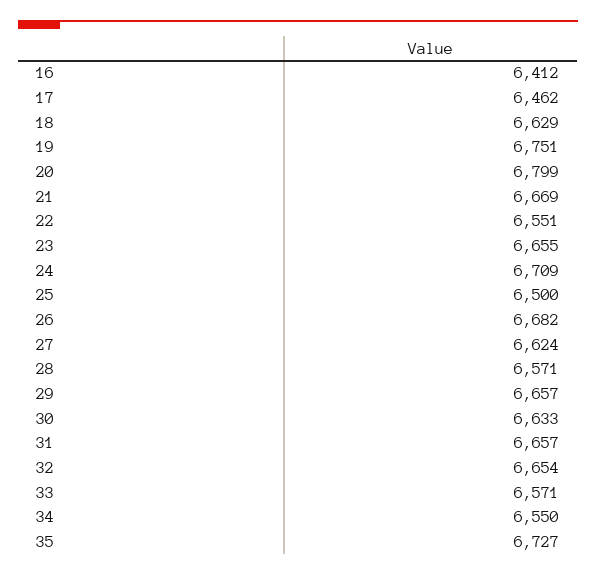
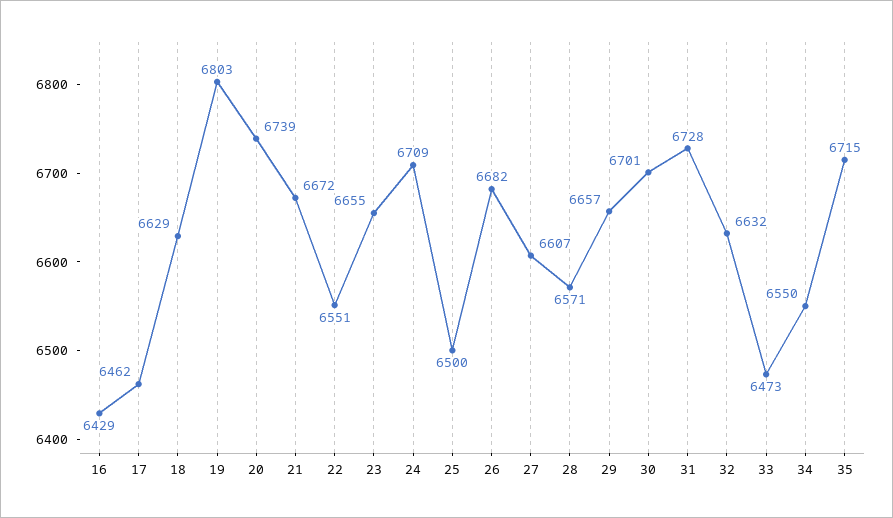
  {
-   "16": 6412,
+   "16": 6429,
    "17": 6462,
    "18": 6629,
-   "19": 6751,
+   "19": 6803,
-   "20": 6799,
+   "20": 6739,
-   "21": 6669,
+   "21": 6672,
    "22": 6551,
    "23": 6655,
    "24": 6709,
    "25": 6500,
    "26": 6682,
-   "27": 6624,
+   "27": 6607,
    "28": 6571,
    "29": 6657,
-   "30": 6633,
+   "30": 6701,
-   "31": 6657,
+   "31": 6728,
-   "32": 6654,
+   "32": 6632,
-   "33": 6571,
+   "33": 6473,
    "34": 6550,
-   "35": 6727
+   "35": 6715
  }

